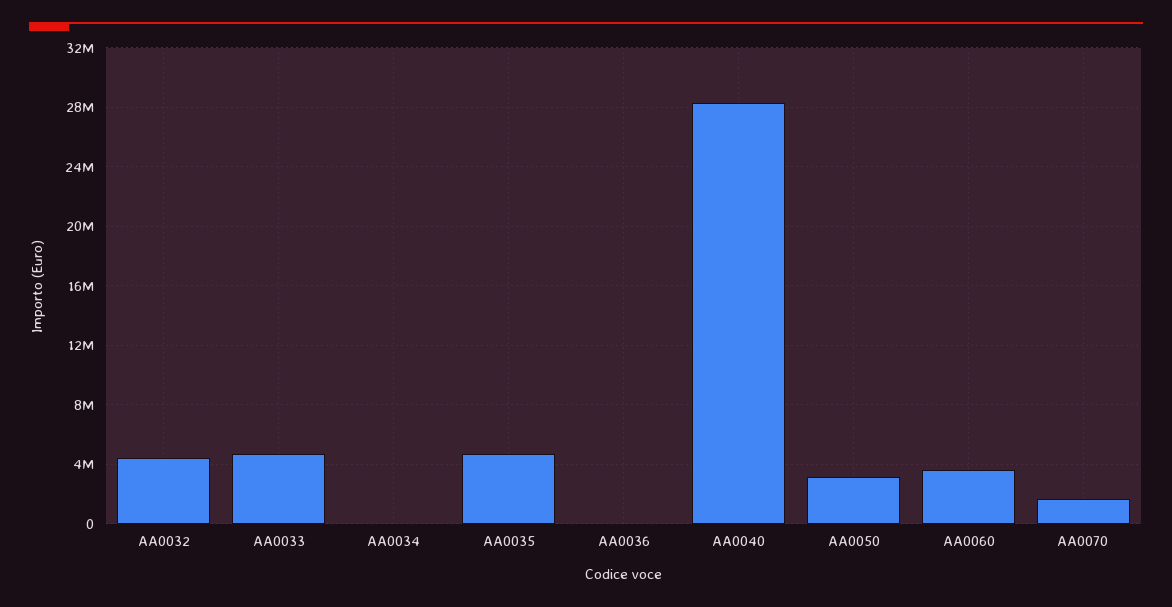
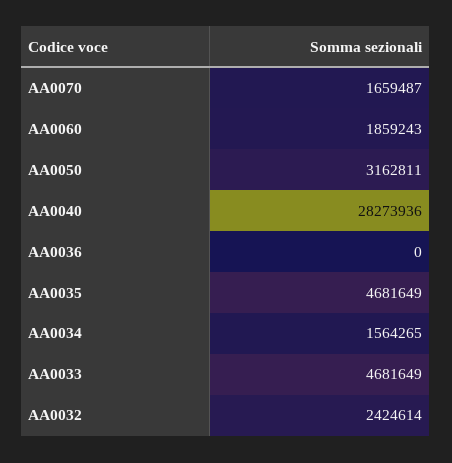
  {
-   "AA0032": 4500000,
+   "AA0032": 2424614,
    "AA0033": 4681649,
-   "AA0034": 0,
+   "AA0034": 1564265,
    "AA0035": 4681649,
    "AA0036": 0,
    "AA0040": 28273936,
    "AA0050": 3162811,
-   "AA0060": 3500000,
+   "AA0060": 1859243,
    "AA0070": 1659487
  }

